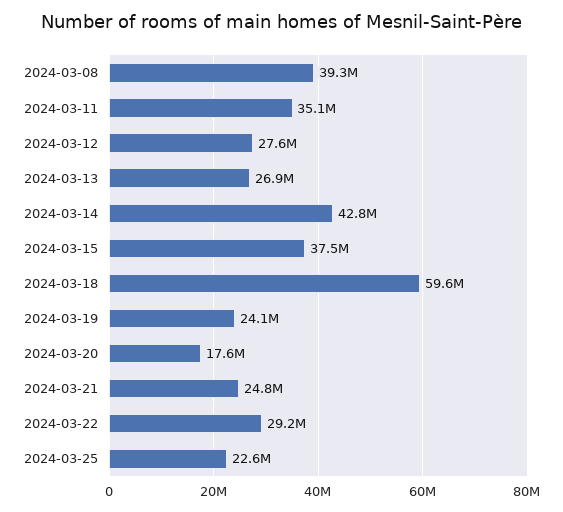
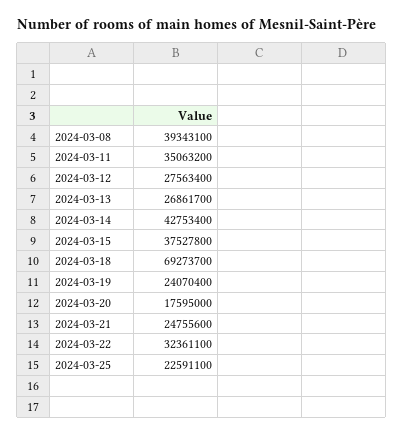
  {
    "2024-03-08": 39343100,
    "2024-03-11": 35063200,
    "2024-03-12": 27563400,
    "2024-03-13": 26861700,
    "2024-03-14": 42753400,
    "2024-03-15": 37527800,
-   "2024-03-18": 59600000,
+   "2024-03-18": 69273700,
    "2024-03-19": 24070400,
    "2024-03-20": 17595000,
    "2024-03-21": 24755600,
-   "2024-03-22": 29200000,
+   "2024-03-22": 32361100,
    "2024-03-25": 22591100
  }

